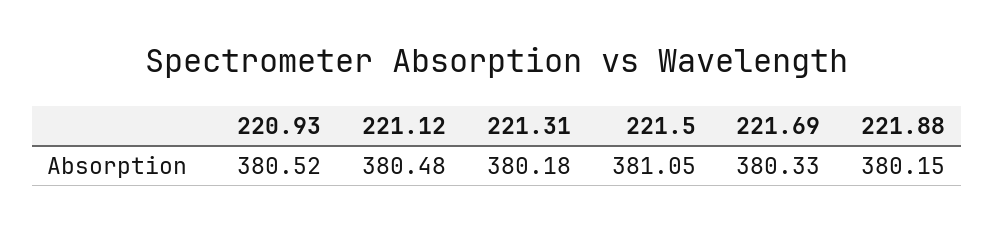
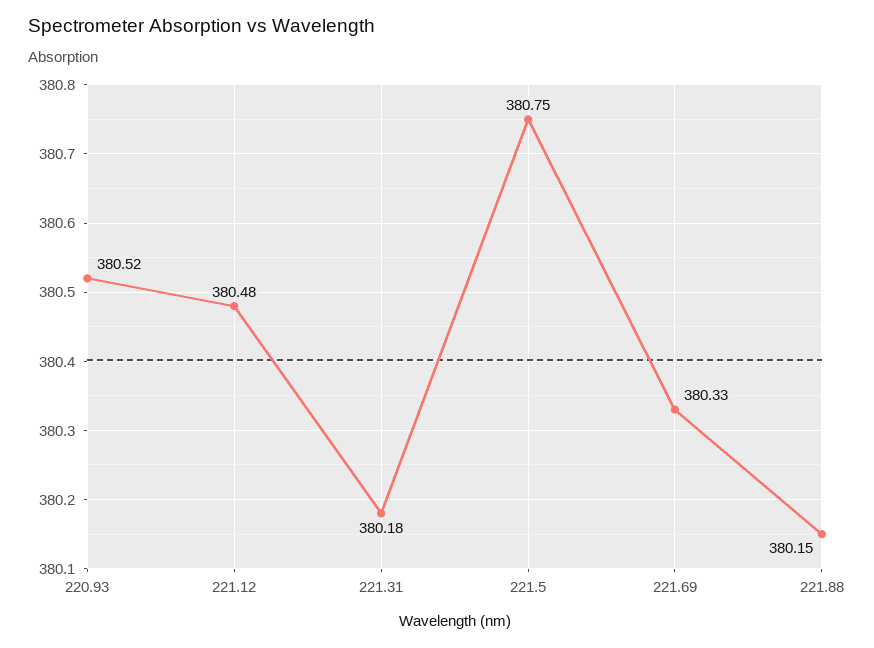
  {
    "220.93": 380.52,
    "221.12": 380.48,
    "221.31": 380.18,
-   "221.5": 381.05,
+   "221.5": 380.75,
    "221.69": 380.33,
    "221.88": 380.15
  }

